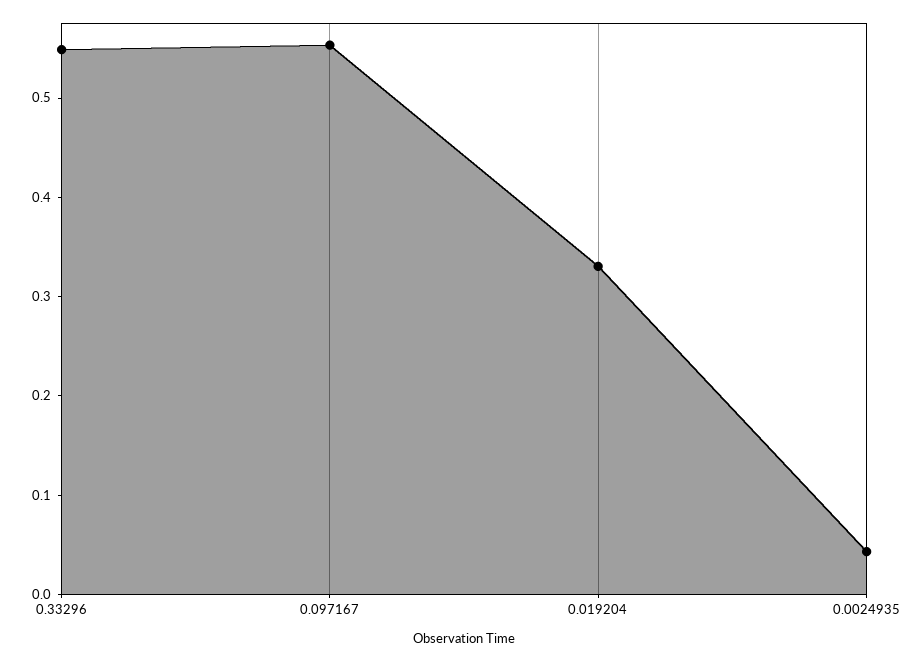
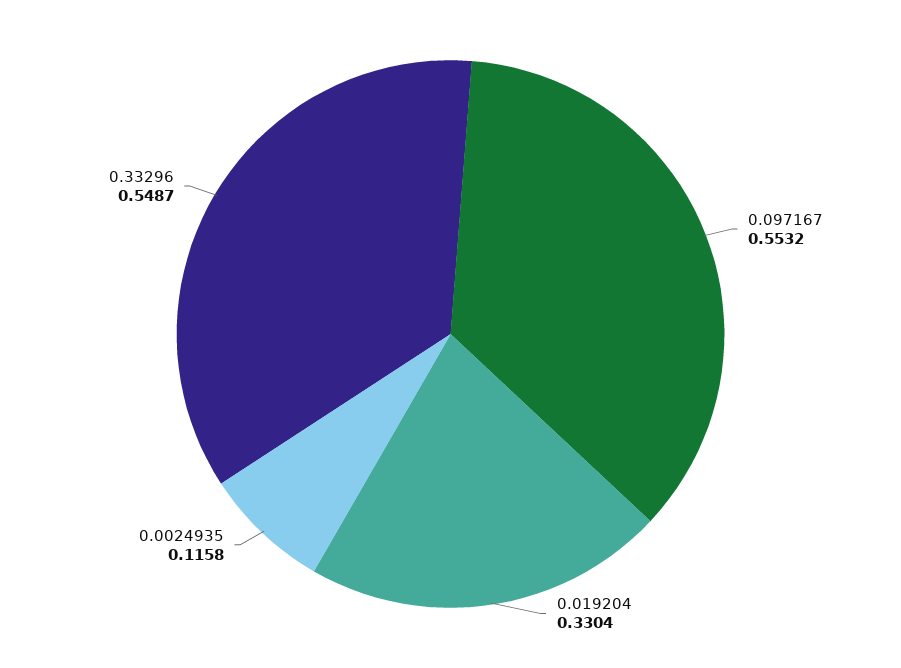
  {
    "0.33296": 0.5487,
    "0.097167": 0.5532,
    "0.019204": 0.3304,
-   "0.0024935": 0.04
+   "0.0024935": 0.1158
  }

